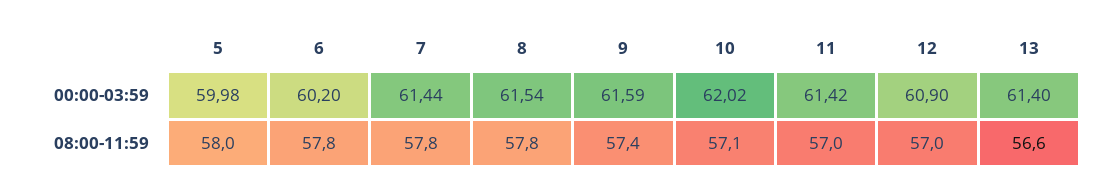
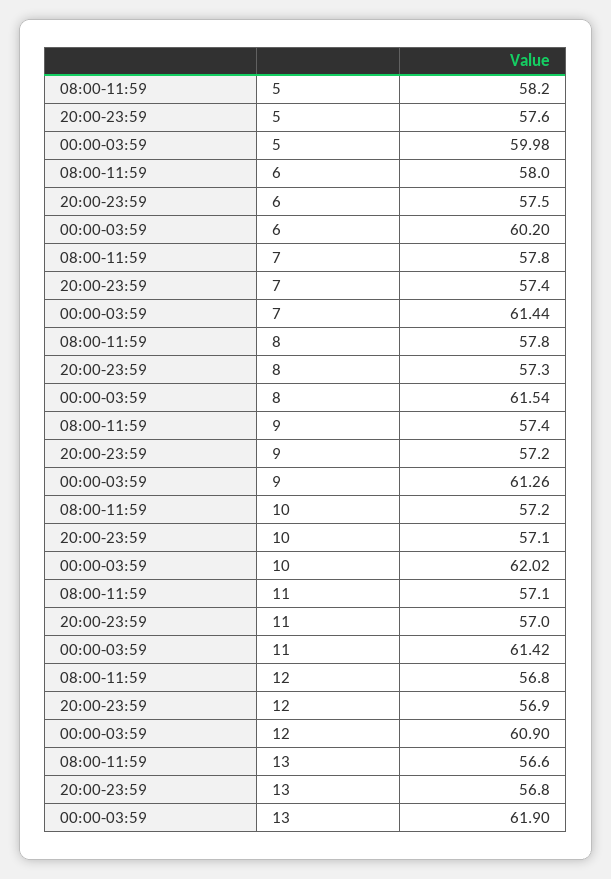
  {
    "5": {
      "00:00-03:59": 59.98,
-     "08:00-11:59": 58
+     "08:00-11:59": 58.2,
+     "20:00-23:59": 57.6
    },
    "6": {
      "00:00-03:59": 60.2,
-     "08:00-11:59": 57.8
+     "08:00-11:59": 58,
+     "20:00-23:59": 57.5
    },
    "7": {
      "00:00-03:59": 61.44,
-     "08:00-11:59": 57.8
+     "08:00-11:59": 57.8,
+     "20:00-23:59": 57.4
    },
    "8": {
      "00:00-03:59": 61.54,
-     "08:00-11:59": 57.8
+     "08:00-11:59": 57.8,
+     "20:00-23:59": 57.3
    },
    "9": {
-     "00:00-03:59": 61.59,
+     "00:00-03:59": 61.26,
-     "08:00-11:59": 57.4
+     "08:00-11:59": 57.4,
+     "20:00-23:59": 57.2
    },
    "10": {
      "00:00-03:59": 62.02,
-     "08:00-11:59": 57.1
+     "08:00-11:59": 57.2,
+     "20:00-23:59": 57.1
    },
    "11": {
      "00:00-03:59": 61.42,
-     "08:00-11:59": 57
+     "08:00-11:59": 57.1,
+     "20:00-23:59": 57
    },
    "12": {
      "00:00-03:59": 60.9,
-     "08:00-11:59": 57
+     "08:00-11:59": 56.8,
+     "20:00-23:59": 56.9
    },
    "13": {
-     "00:00-03:59": 61.4,
+     "00:00-03:59": 61.9,
-     "08:00-11:59": 56.6
+     "08:00-11:59": 56.6,
+     "20:00-23:59": 56.8
    }
  }

